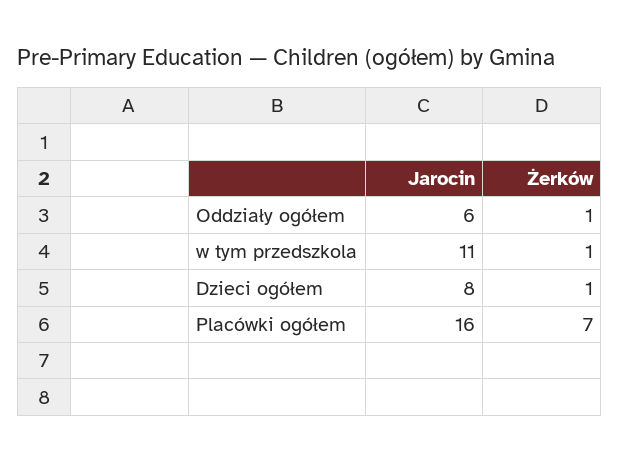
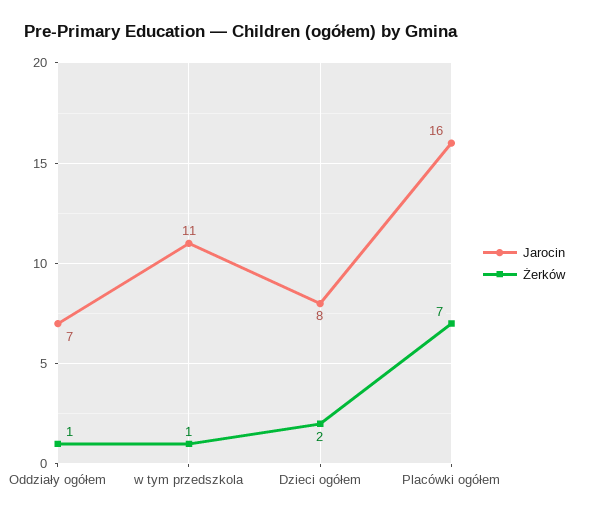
  {
    "Jarocin": {
-     "Oddziały ogółem": 6,
+     "Oddziały ogółem": 7,
      "w tym przedszkola": 11,
      "Dzieci ogółem": 8,
      "Placówki ogółem": 16
    },
    "Żerków": {
      "Oddziały ogółem": 1,
      "w tym przedszkola": 1,
-     "Dzieci ogółem": 1,
+     "Dzieci ogółem": 2,
      "Placówki ogółem": 7
    }
  }

